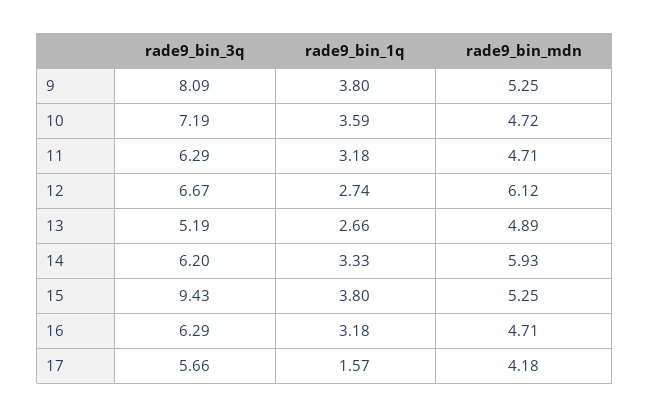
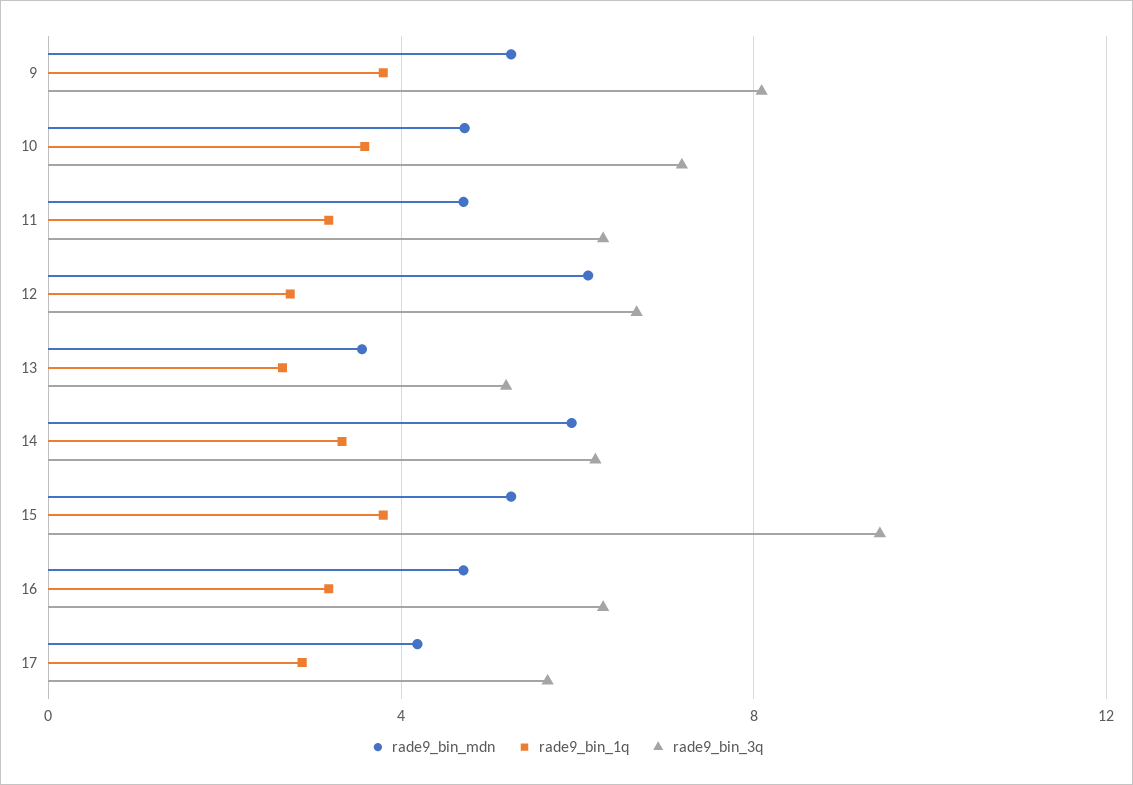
  {
    "rade9_bin_3q": {
      "9": 8.09,
      "10": 7.19,
      "11": 6.29,
      "12": 6.67,
      "13": 5.19,
      "14": 6.2,
      "15": 9.43,
      "16": 6.29,
      "17": 5.66
    },
    "rade9_bin_1q": {
      "9": 3.8,
      "10": 3.59,
      "11": 3.18,
      "12": 2.74,
      "13": 2.66,
      "14": 3.33,
      "15": 3.8,
      "16": 3.18,
-     "17": 1.57
+     "17": 3
    },
    "rade9_bin_mdn": {
      "9": 5.25,
      "10": 4.72,
      "11": 4.71,
      "12": 6.12,
-     "13": 4.89,
+     "13": 3.5,
      "14": 5.93,
      "15": 5.25,
      "16": 4.71,
      "17": 4.18
    }
  }

